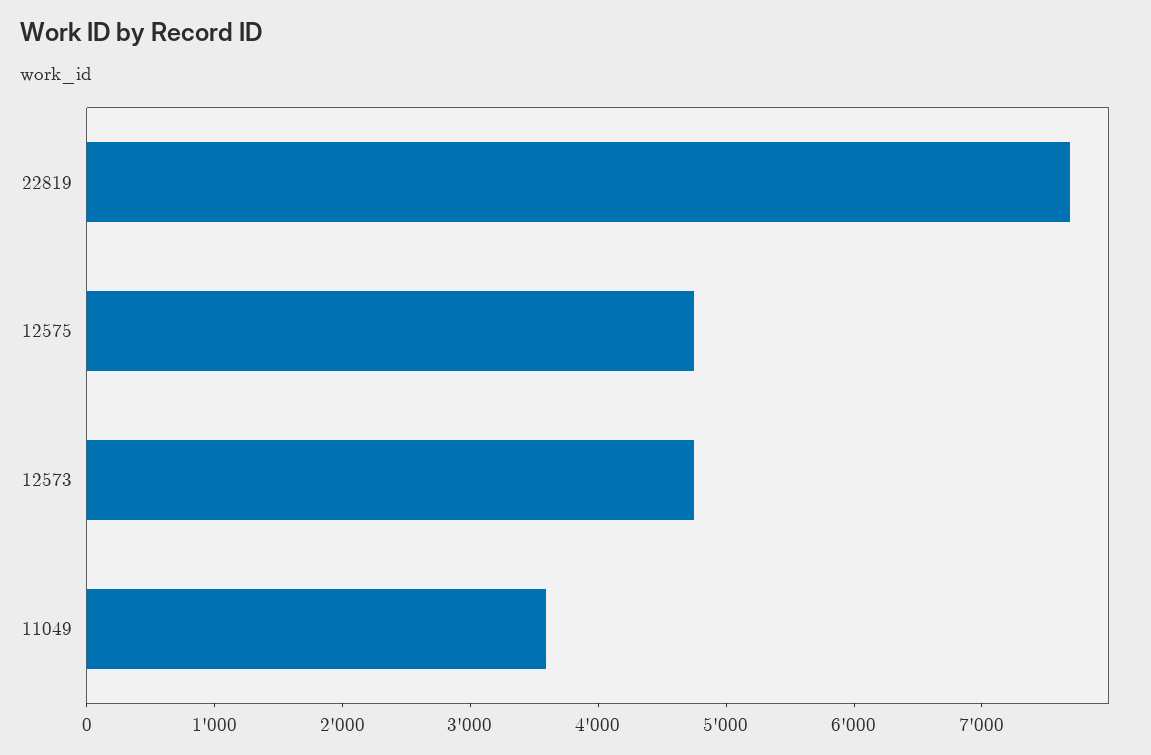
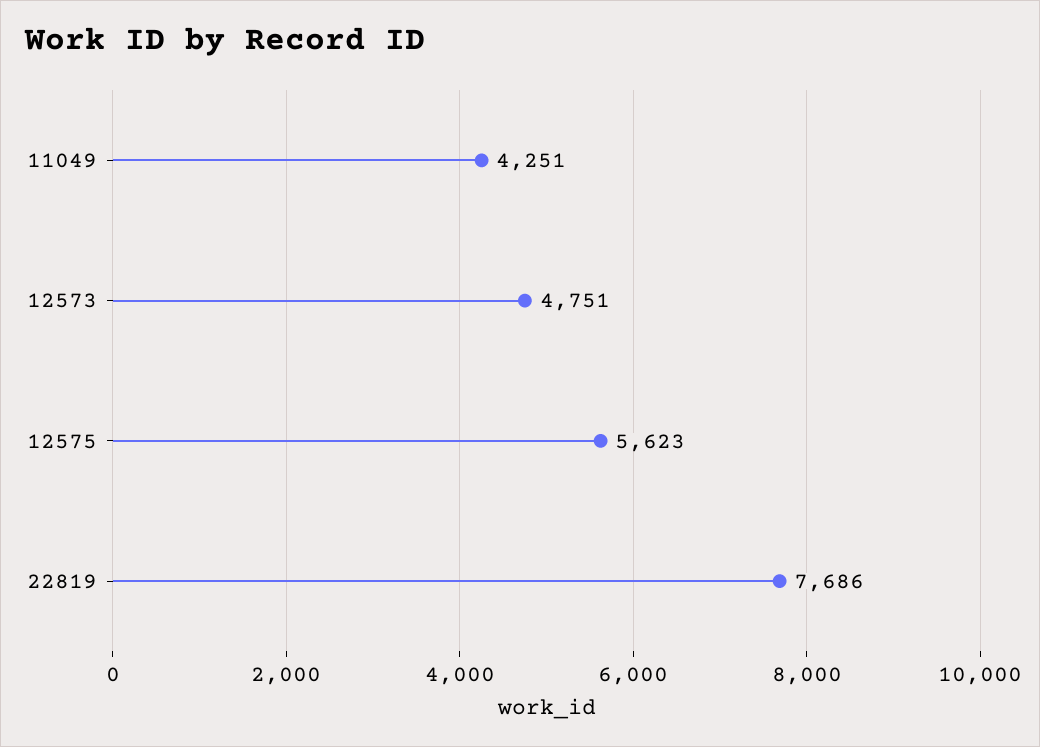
  {
    "22819": 7686,
-   "12575": 4800,
+   "12575": 5623,
    "12573": 4751,
-   "11049": 3600
+   "11049": 4251
  }

